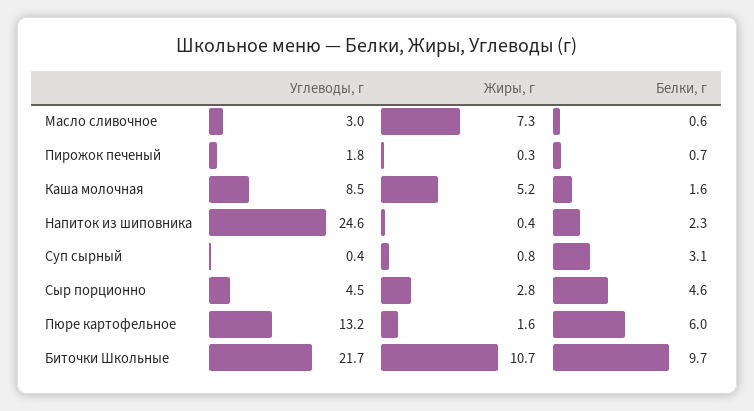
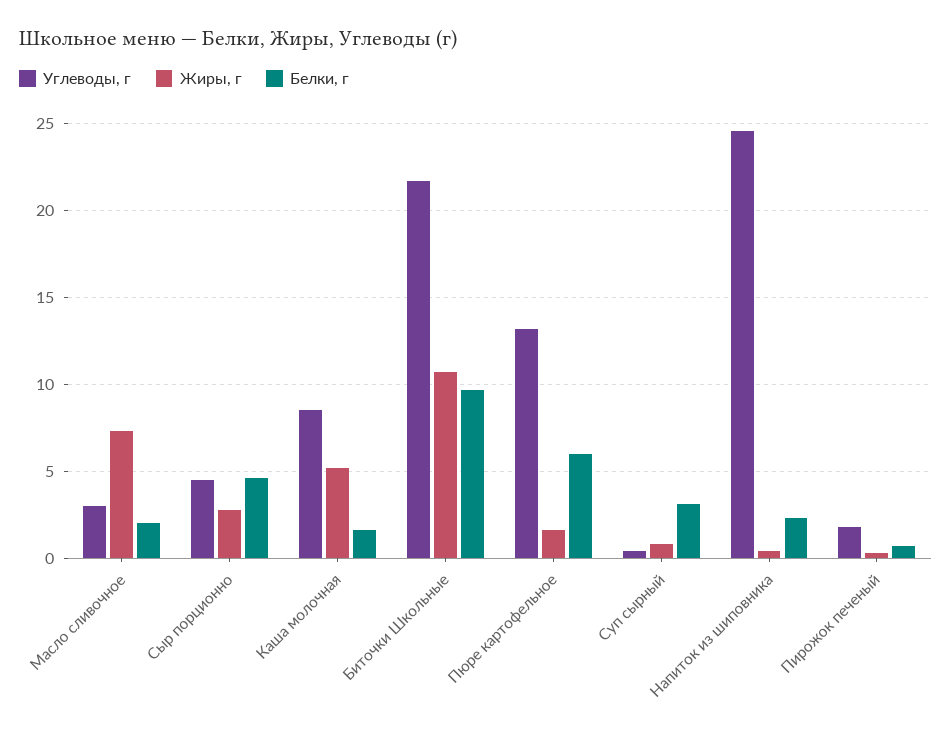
  {
    "Углеводы, г": {
      "Масло сливочное": 3,
      "Пирожок печеный": 1.8,
      "Каша молочная": 8.5,
      "Напиток из шиповника": 24.6,
      "Суп сырный": 0.4,
      "Сыр порционно": 4.5,
      "Пюре картофельное": 13.2,
      "Биточки Школьные": 21.7
    },
    "Жиры, г": {
      "Масло сливочное": 7.3,
      "Пирожок печеный": 0.3,
      "Каша молочная": 5.2,
      "Напиток из шиповника": 0.4,
      "Суп сырный": 0.8,
      "Сыр порционно": 2.8,
      "Пюре картофельное": 1.6,
      "Биточки Школьные": 10.7
    },
    "Белки, г": {
-     "Масло сливочное": 0.6,
+     "Масло сливочное": 2,
      "Пирожок печеный": 0.7,
      "Каша молочная": 1.6,
      "Напиток из шиповника": 2.3,
      "Суп сырный": 3.1,
      "Сыр порционно": 4.6,
      "Пюре картофельное": 6,
      "Биточки Школьные": 9.7
    }
  }

